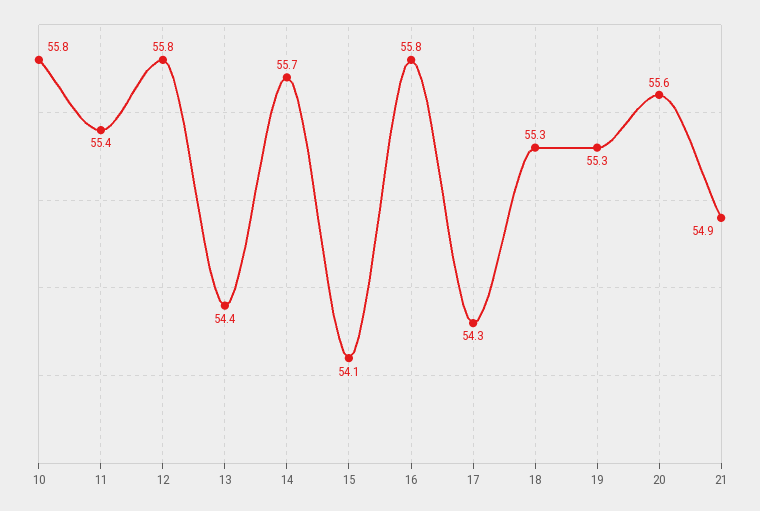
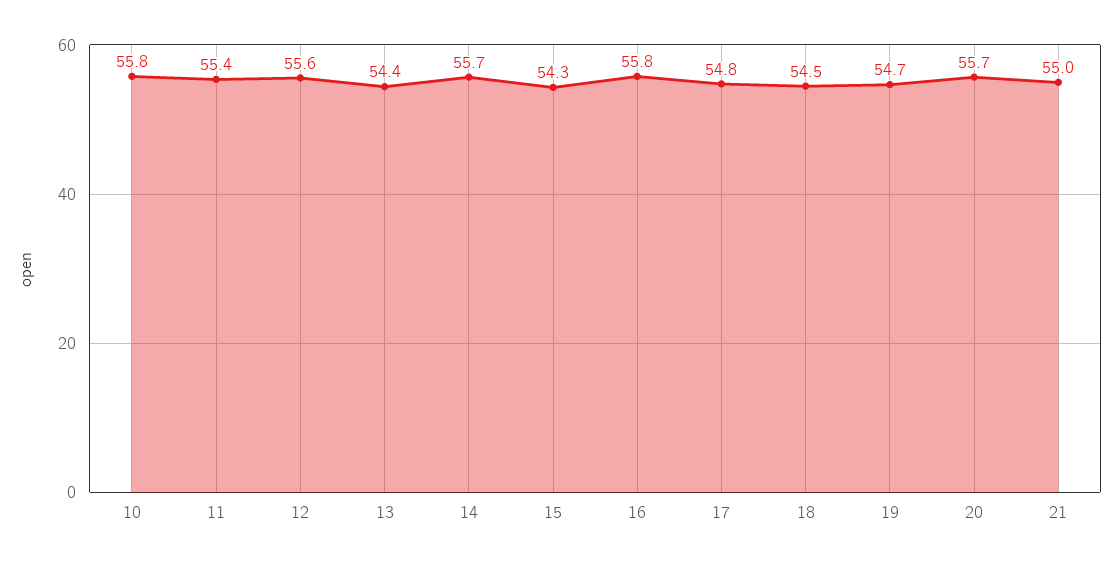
  {
    "10": 55.8,
    "11": 55.4,
-   "12": 55.8,
+   "12": 55.6,
    "13": 54.4,
    "14": 55.7,
-   "15": 54.1,
+   "15": 54.3,
    "16": 55.8,
-   "17": 54.3,
+   "17": 54.8,
-   "18": 55.3,
+   "18": 54.5,
-   "19": 55.3,
+   "19": 54.7,
-   "20": 55.6,
+   "20": 55.7,
-   "21": 54.9
+   "21": 55
  }

